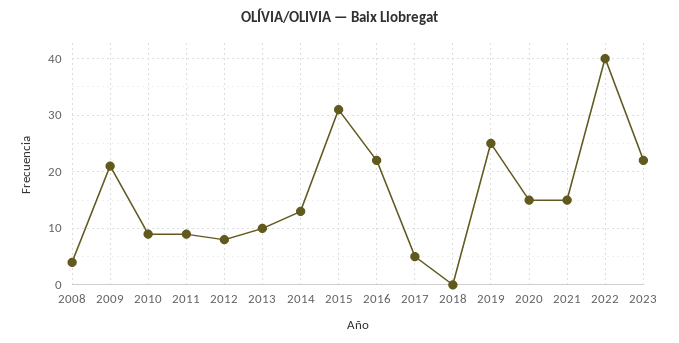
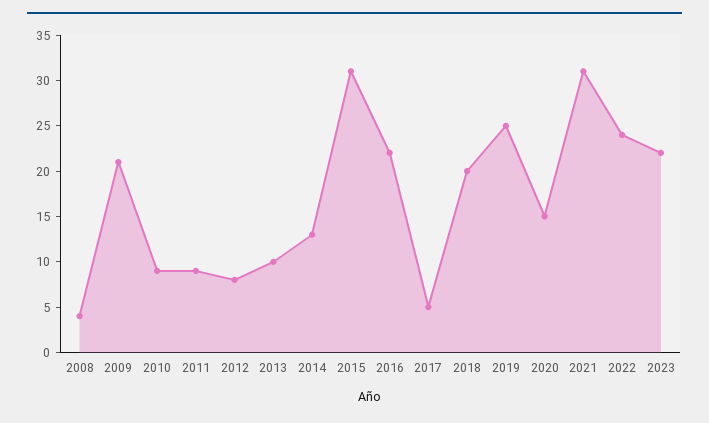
  {
    "2008": 4,
    "2009": 21,
    "2010": 9,
    "2011": 9,
    "2012": 8,
    "2013": 10,
    "2014": 13,
    "2015": 31,
    "2016": 22,
    "2017": 5,
-   "2018": 0,
+   "2018": 20,
    "2019": 25,
    "2020": 15,
-   "2021": 15,
+   "2021": 31,
-   "2022": 40,
+   "2022": 24,
    "2023": 22
  }

